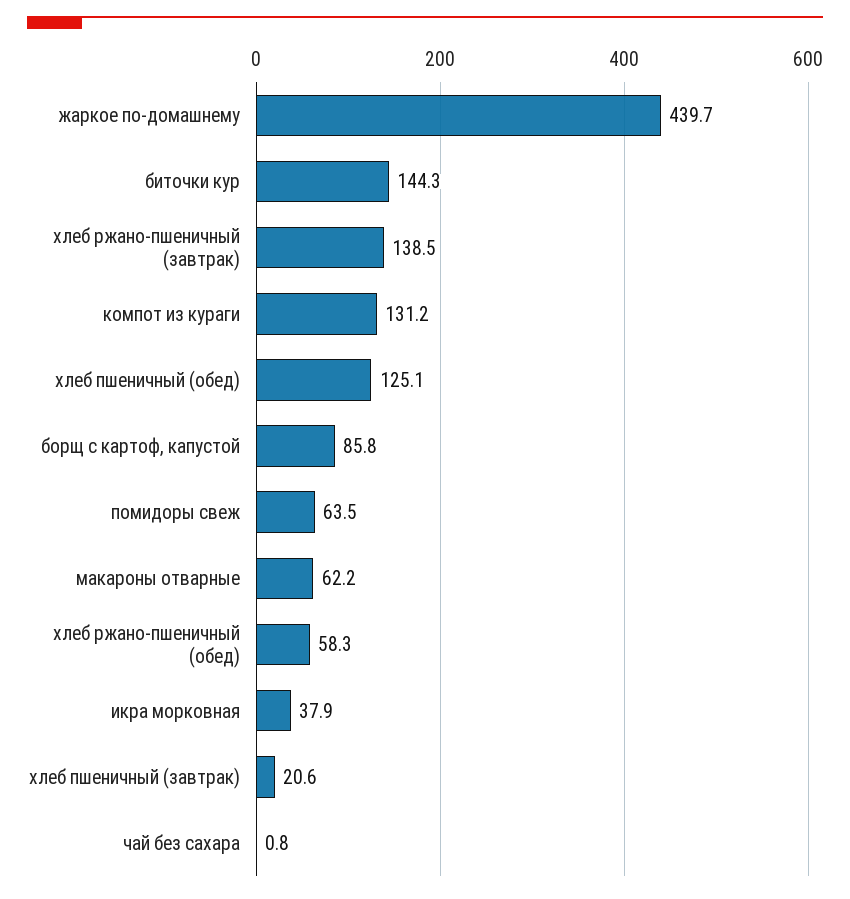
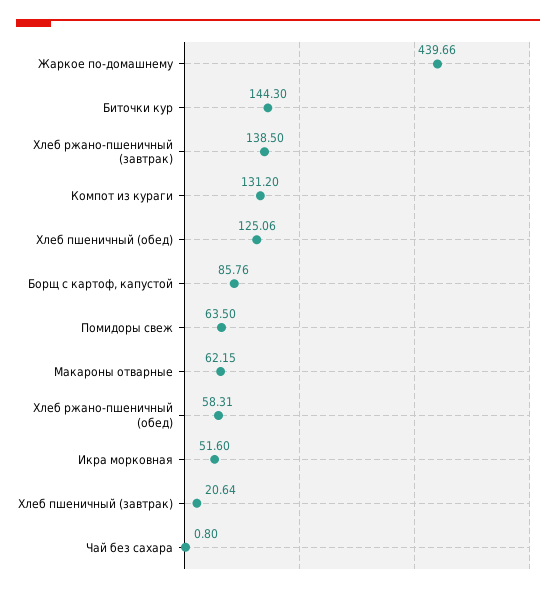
  {
    "жаркое по-домашнему": 439.66,
    "биточки кур": 144.3,
    "хлеб ржано-пшеничный (завтрак)": 138.5,
    "компот из кураги": 131.2,
    "хлеб пшеничный (обед)": 125.06,
    "борщ с картоф, капустой": 85.76,
    "помидоры свеж": 63.5,
    "макароны отварные": 62.15,
    "хлеб ржано-пшеничный (обед)": 58.31,
-   "икра морковная": 37.9,
+   "икра морковная": 51.6,
    "хлеб пшеничный (завтрак)": 20.64,
    "чай без сахара": 0.8
  }

